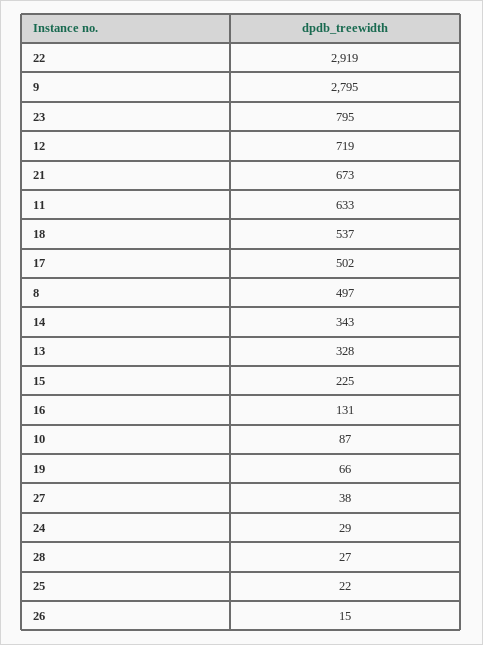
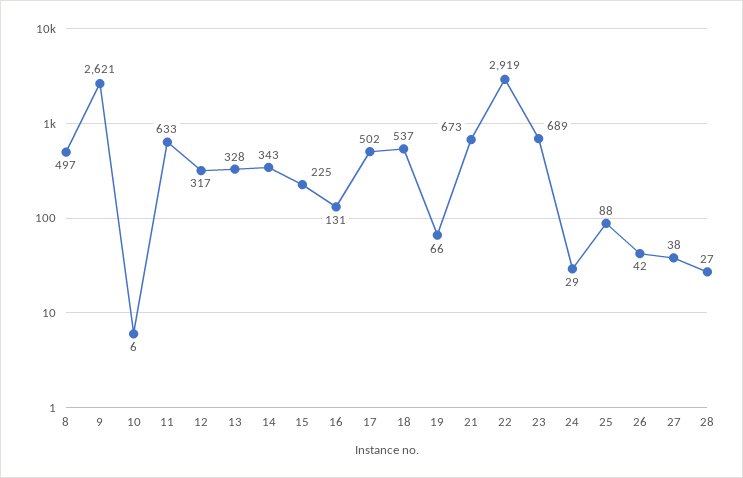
  {
    "22": 2919,
-   "9": 2795,
+   "9": 2621,
-   "23": 795,
+   "23": 689,
-   "12": 719,
+   "12": 317,
    "21": 673,
    "11": 633,
    "18": 537,
    "17": 502,
    "8": 497,
    "14": 343,
    "13": 328,
    "15": 225,
    "16": 131,
-   "10": 87,
+   "10": 6,
    "19": 66,
    "27": 38,
    "24": 29,
    "28": 27,
-   "25": 22,
+   "25": 88,
-   "26": 15
+   "26": 42
  }

